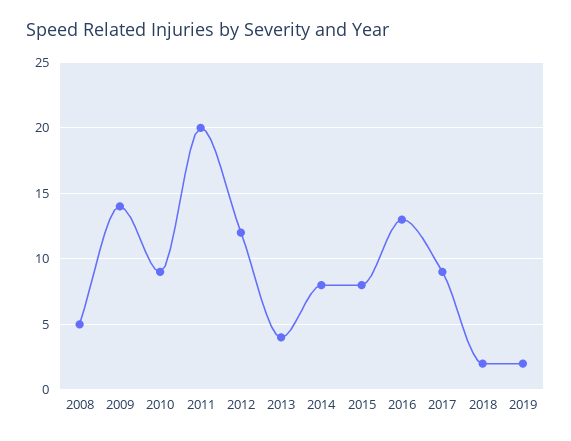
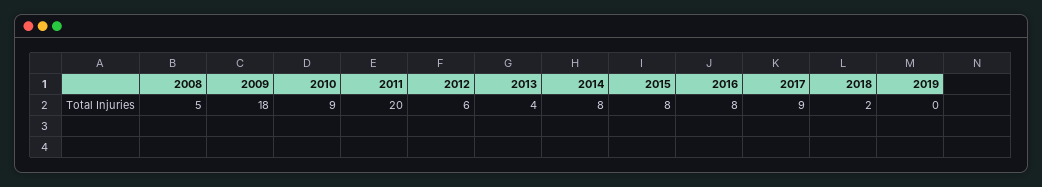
  {
    "2008": 5,
-   "2009": 14,
+   "2009": 18,
    "2010": 9,
    "2011": 20,
-   "2012": 12,
+   "2012": 6,
    "2013": 4,
    "2014": 8,
    "2015": 8,
-   "2016": 13,
+   "2016": 8,
    "2017": 9,
    "2018": 2,
-   "2019": 2
+   "2019": 0
  }

